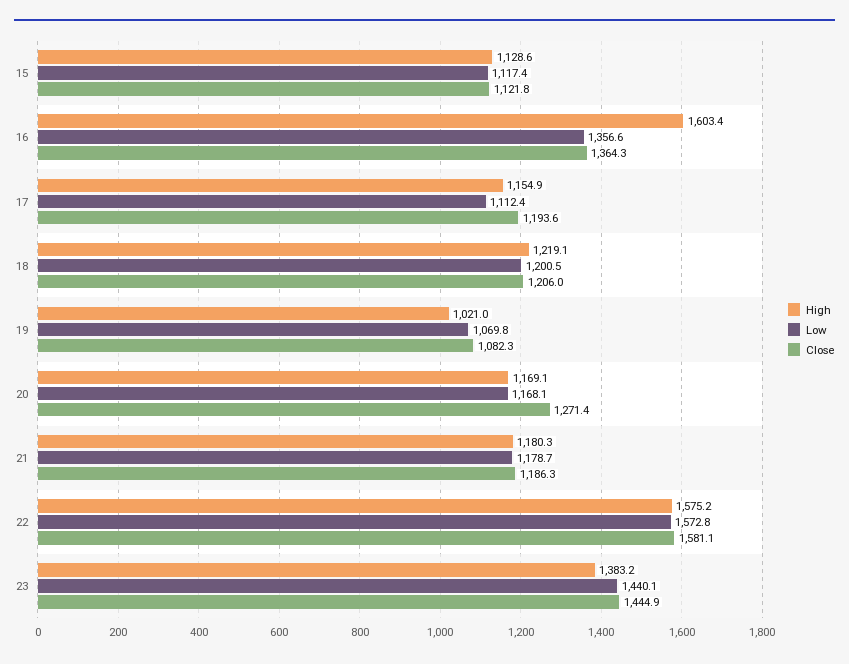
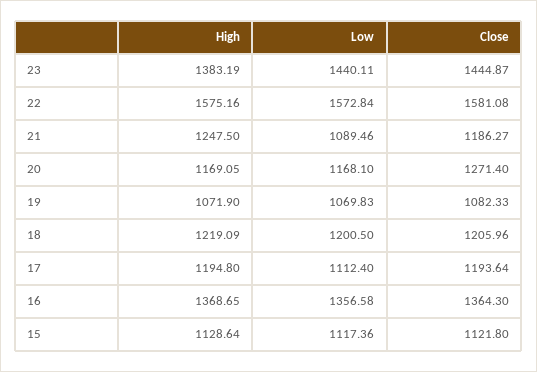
  {
    "High": {
      "15": 1128.64,
-     "16": 1603.4,
+     "16": 1368.65,
-     "17": 1154.9,
+     "17": 1194.8,
      "18": 1219.09,
-     "19": 1021,
+     "19": 1071.9,
      "20": 1169.05,
-     "21": 1180.3,
+     "21": 1247.5,
      "22": 1575.16,
      "23": 1383.19
    },
    "Low": {
      "15": 1117.36,
      "16": 1356.58,
      "17": 1112.4,
      "18": 1200.5,
      "19": 1069.83,
      "20": 1168.1,
-     "21": 1178.7,
+     "21": 1089.46,
      "22": 1572.84,
      "23": 1440.11
    },
    "Close": {
      "15": 1121.8,
      "16": 1364.3,
      "17": 1193.64,
      "18": 1205.96,
      "19": 1082.33,
      "20": 1271.4,
      "21": 1186.27,
      "22": 1581.08,
      "23": 1444.87
    }
  }

